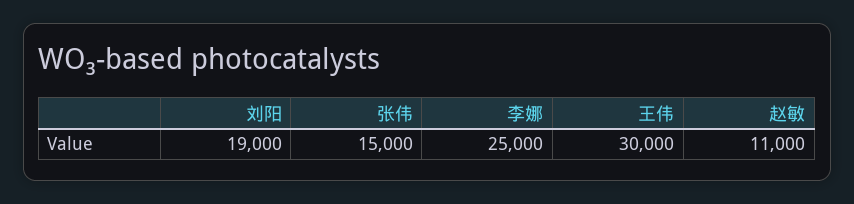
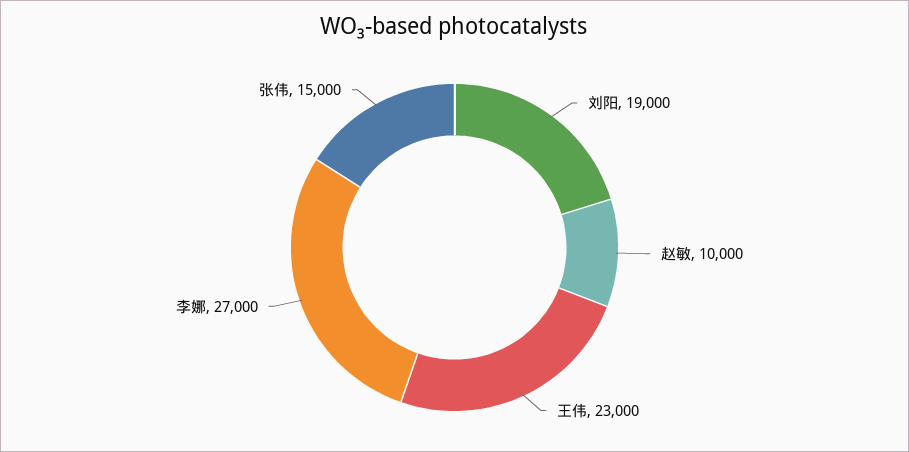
  {
    "刘阳": 19000,
    "张伟": 15000,
-   "李娜": 25000,
+   "李娜": 27000,
-   "王伟": 30000,
+   "王伟": 23000,
-   "赵敏": 11000
+   "赵敏": 10000
  }

